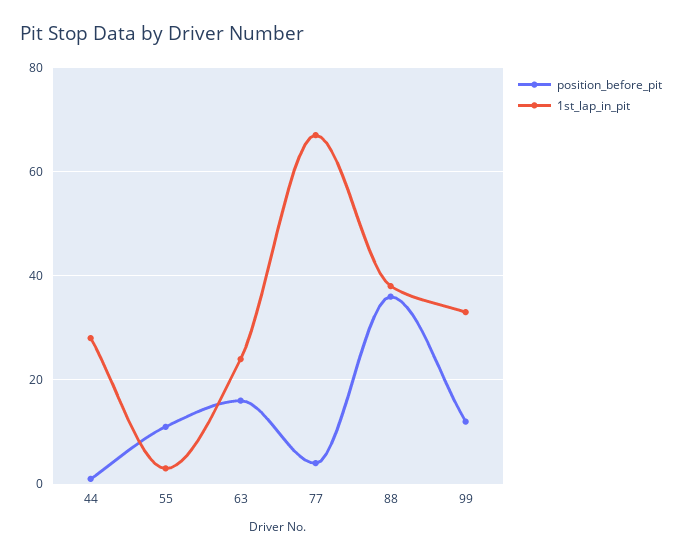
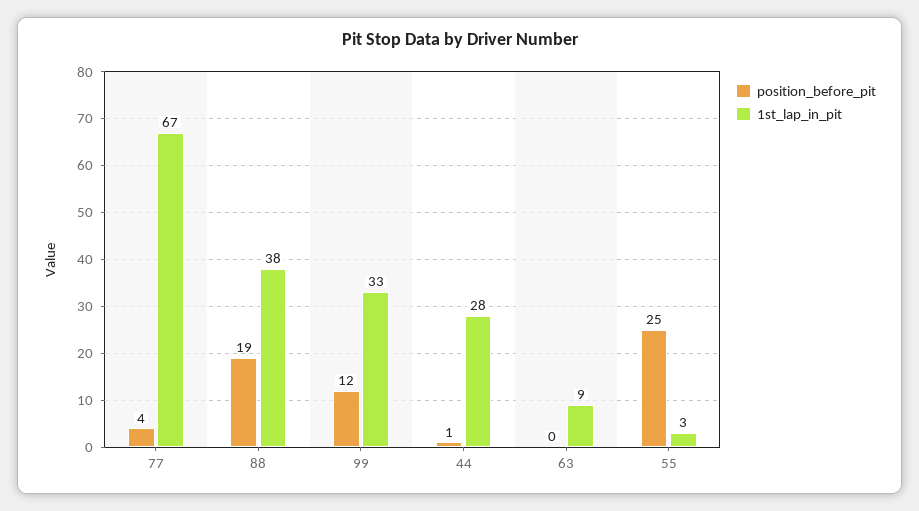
  {
    "position_before_pit": {
      "44": 1,
-     "55": 10,
+     "55": 25,
-     "63": 15,
+     "63": 0,
      "77": 4,
-     "88": 35,
+     "88": 19,
      "99": 12
    },
    "1st_lap_in_pit": {
      "44": 28,
      "55": 3,
-     "63": 25,
+     "63": 9,
      "77": 67,
      "88": 38,
      "99": 33
    }
  }

